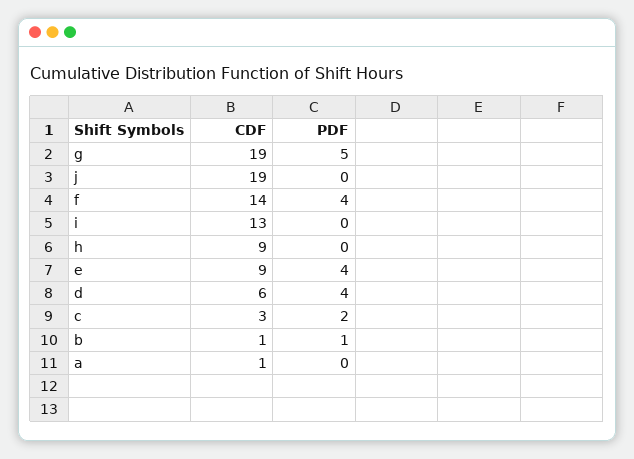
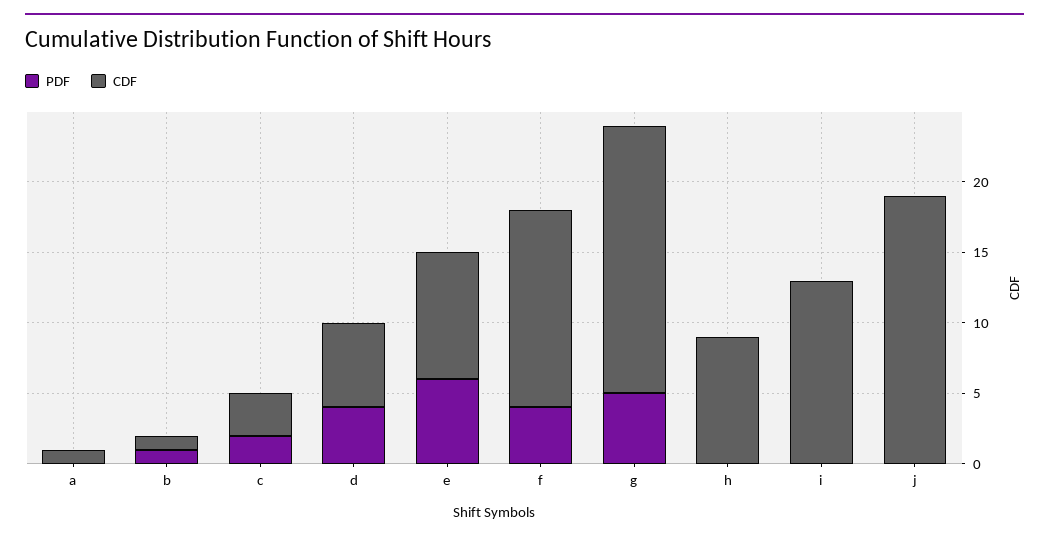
  {
    "CDF": {
      "g": 19,
      "j": 19,
      "f": 14,
      "i": 13,
      "h": 9,
      "e": 9,
      "d": 6,
      "c": 3,
      "b": 1,
      "a": 1
    },
    "PDF": {
      "g": 5,
      "j": 0,
      "f": 4,
      "i": 0,
      "h": 0,
-     "e": 4,
+     "e": 6,
      "d": 4,
      "c": 2,
      "b": 1,
      "a": 0
    }
  }

